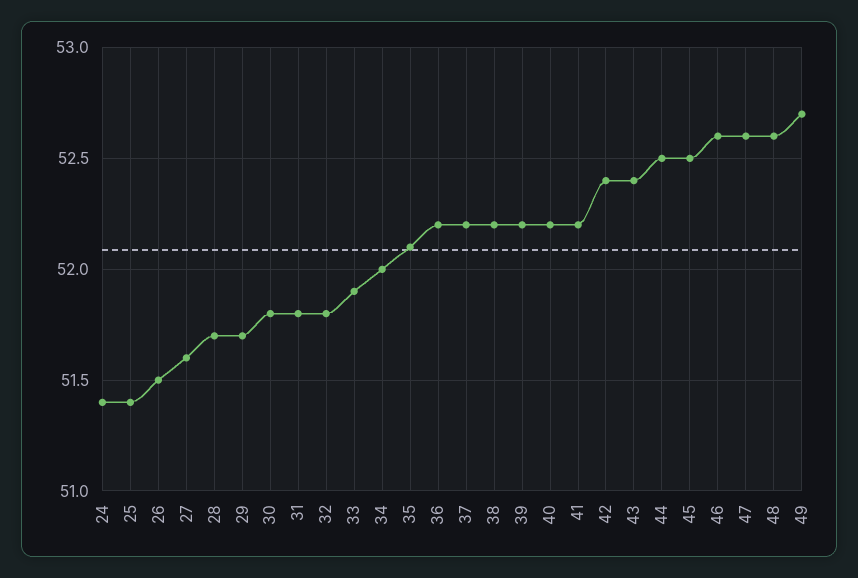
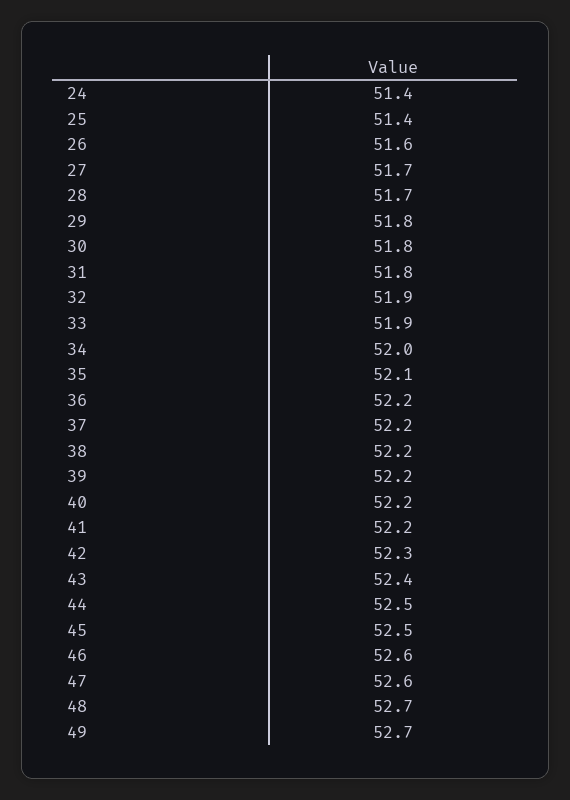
  {
    "24": 51.4,
    "25": 51.4,
-   "26": 51.5,
+   "26": 51.6,
-   "27": 51.6,
+   "27": 51.7,
    "28": 51.7,
-   "29": 51.7,
+   "29": 51.8,
    "30": 51.8,
    "31": 51.8,
-   "32": 51.8,
+   "32": 51.9,
    "33": 51.9,
    "34": 52,
    "35": 52.1,
    "36": 52.2,
    "37": 52.2,
    "38": 52.2,
    "39": 52.2,
    "40": 52.2,
    "41": 52.2,
-   "42": 52.4,
+   "42": 52.3,
    "43": 52.4,
    "44": 52.5,
    "45": 52.5,
    "46": 52.6,
    "47": 52.6,
-   "48": 52.6,
+   "48": 52.7,
    "49": 52.7
  }

